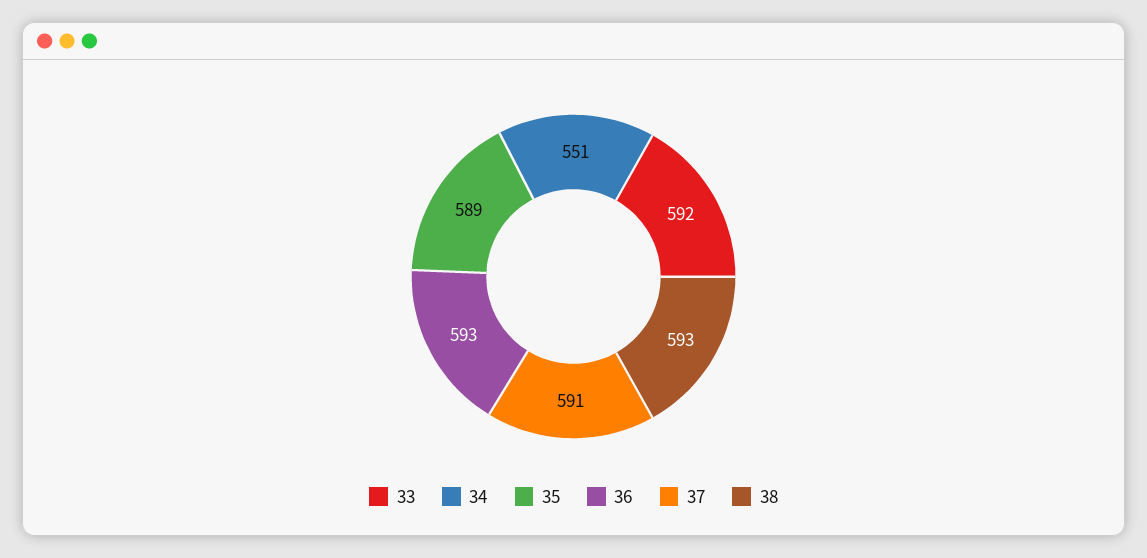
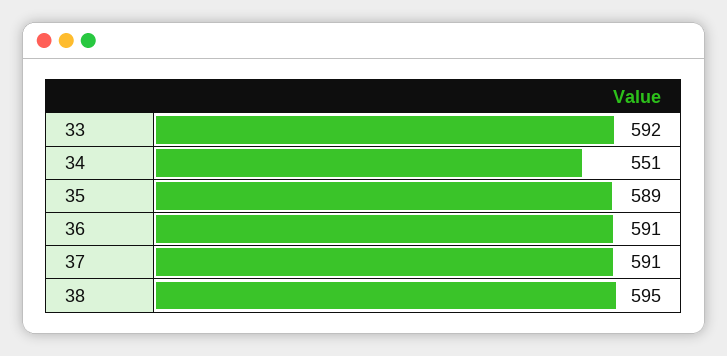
  {
    "33": 592,
    "34": 551,
    "35": 589,
-   "36": 593,
+   "36": 591,
    "37": 591,
-   "38": 593
+   "38": 595
  }

